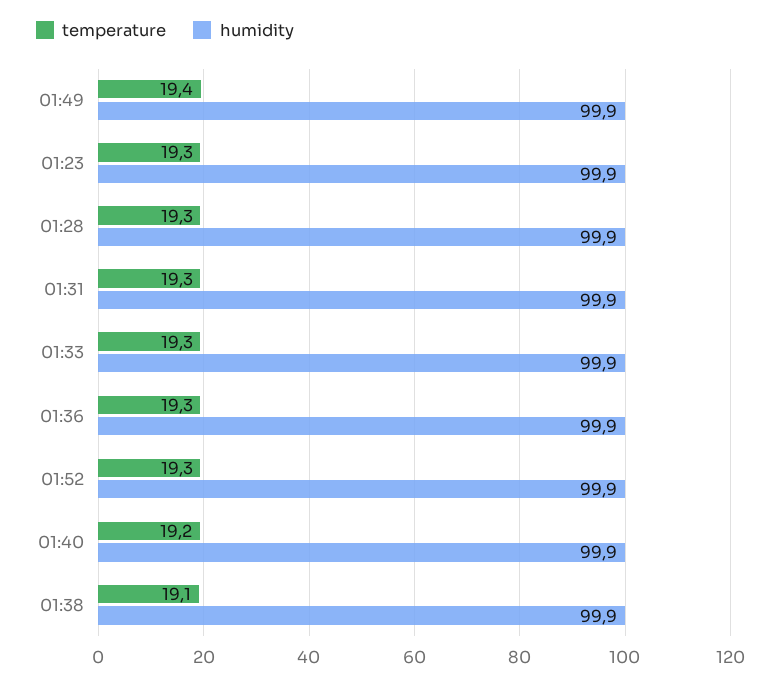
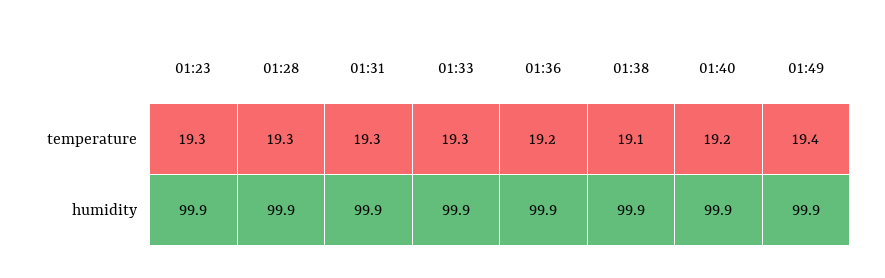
  {
    "temperature": {
      "01:49": 19.4,
      "01:23": 19.3,
      "01:28": 19.3,
      "01:31": 19.3,
      "01:33": 19.3,
-     "01:36": 19.3,
+     "01:36": 19.2,
-     "01:52": 19.3,
      "01:40": 19.2,
      "01:38": 19.1
    },
    "humidity": {
      "01:49": 99.9,
      "01:23": 99.9,
      "01:28": 99.9,
      "01:31": 99.9,
      "01:33": 99.9,
      "01:36": 99.9,
-     "01:52": 99.9,
      "01:40": 99.9,
      "01:38": 99.9
    }
  }

